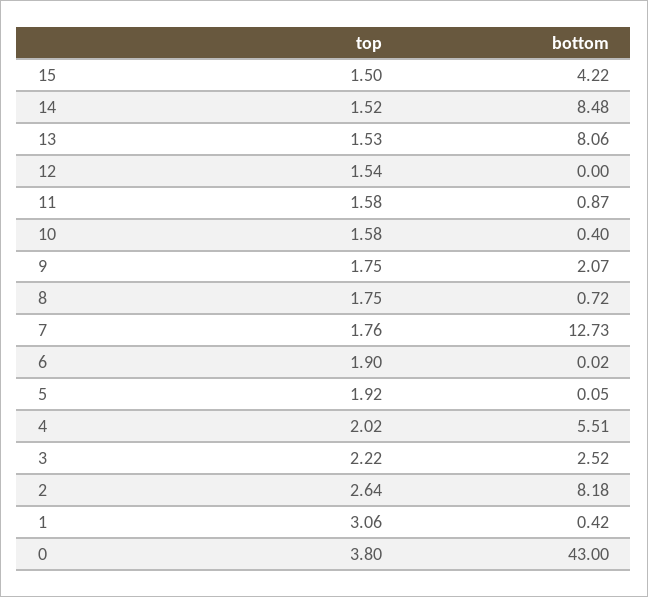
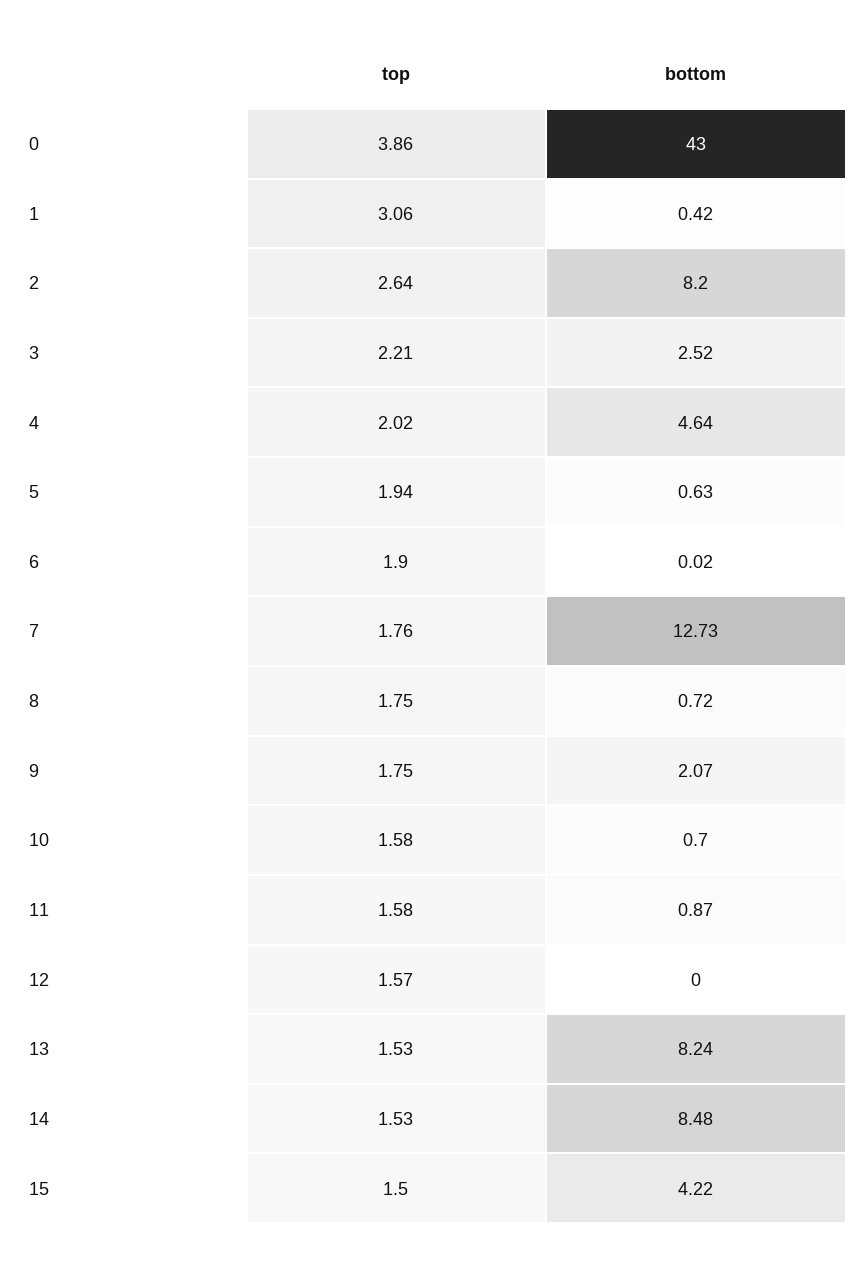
  {
    "top": {
      "15": 1.5,
-     "14": 1.52,
+     "14": 1.53,
      "13": 1.53,
-     "12": 1.54,
+     "12": 1.57,
      "11": 1.58,
      "10": 1.58,
      "9": 1.75,
      "8": 1.75,
      "7": 1.76,
      "6": 1.9,
-     "5": 1.92,
+     "5": 1.94,
      "4": 2.02,
-     "3": 2.22,
+     "3": 2.21,
      "2": 2.64,
      "1": 3.06,
-     "0": 3.8
+     "0": 3.86
    },
    "bottom": {
      "15": 4.22,
      "14": 8.48,
-     "13": 8.06,
+     "13": 8.24,
      "12": 0,
      "11": 0.87,
-     "10": 0.4,
+     "10": 0.7,
      "9": 2.07,
      "8": 0.72,
      "7": 12.73,
      "6": 0.02,
-     "5": 0.05,
+     "5": 0.63,
-     "4": 5.51,
+     "4": 4.64,
      "3": 2.52,
-     "2": 8.18,
+     "2": 8.2,
      "1": 0.42,
      "0": 43
    }
  }

